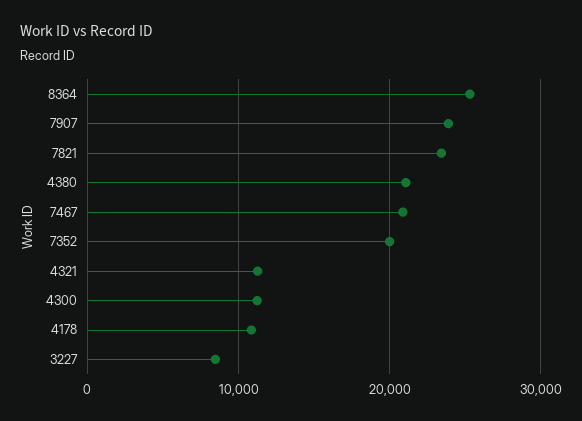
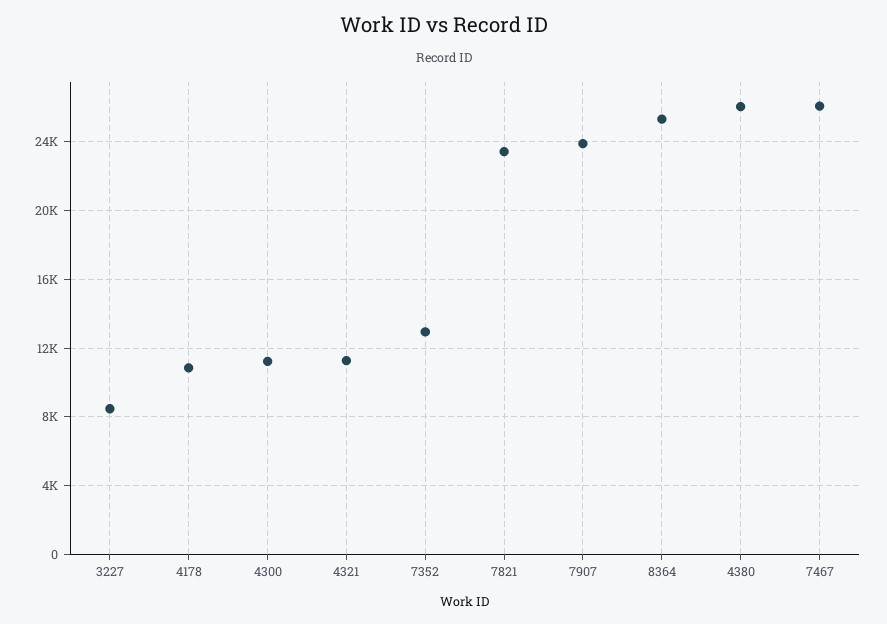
  {
    "8364": 25500,
    "7907": 24000,
    "7821": 23500,
-   "4380": 21000,
+   "4380": 26000,
-   "7467": 21000,
+   "7467": 26000,
-   "7352": 20000,
+   "7352": 13000,
    "4321": 11500,
    "4300": 11000,
    "4178": 11000,
    "3227": 8500
  }

